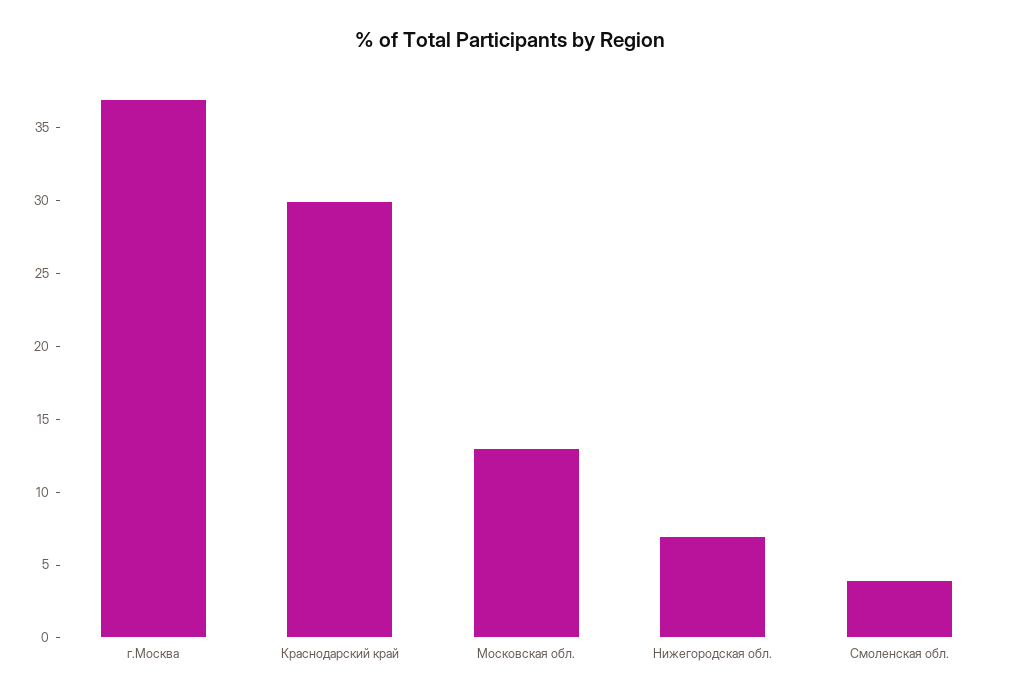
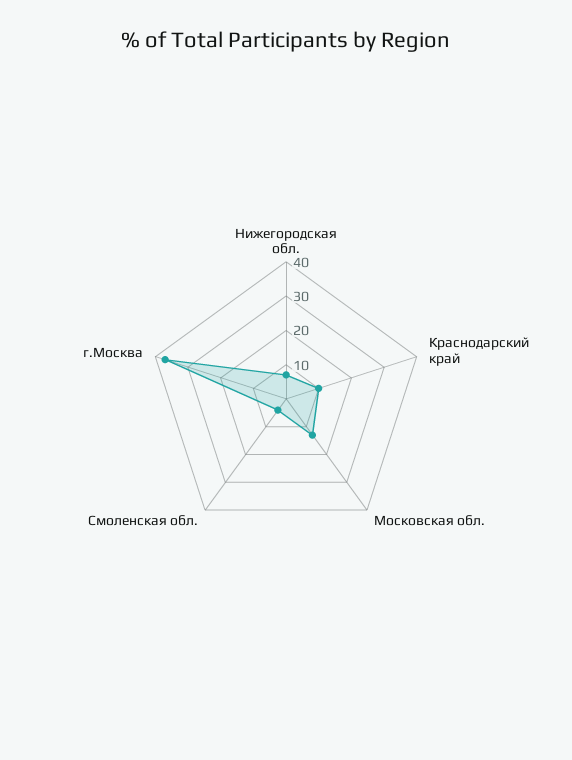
  {
    "г.Москва": 37,
-   "Краснодарский край": 30,
+   "Краснодарский край": 10,
    "Московская обл.": 13,
    "Нижегородская обл.": 7,
    "Смоленская обл.": 4
  }

